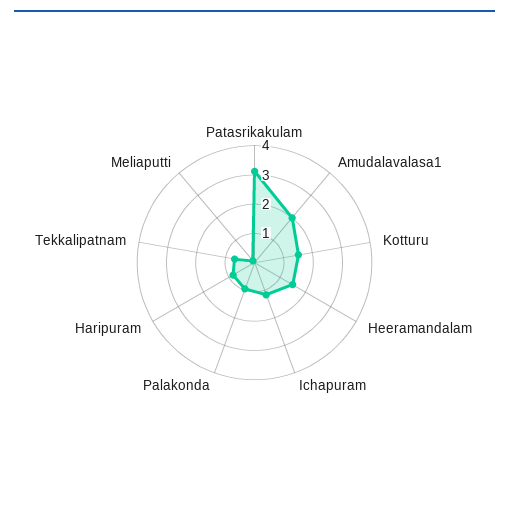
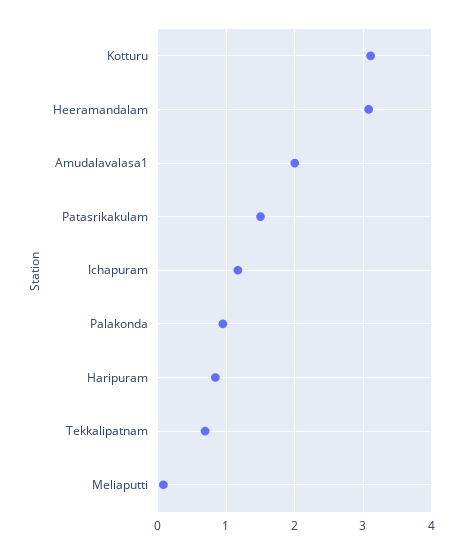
  {
-   "Patasrikakulam": 3,
+   "Patasrikakulam": 1.5,
    "Amudalavalasa1": 2,
-   "Kotturu": 1.5,
+   "Kotturu": 3.1,
-   "Heeramandalam": 1.5,
+   "Heeramandalam": 3.1,
    "Ichapuram": 1.2,
    "Palakonda": 1,
    "Haripuram": 0.8,
    "Tekkalipatnam": 0.7,
    "Meliaputti": 0.1
  }

